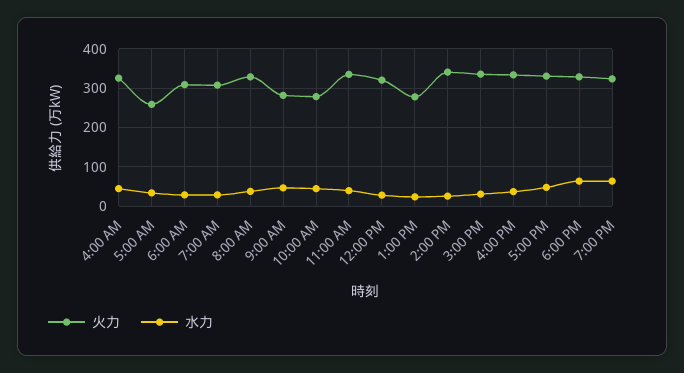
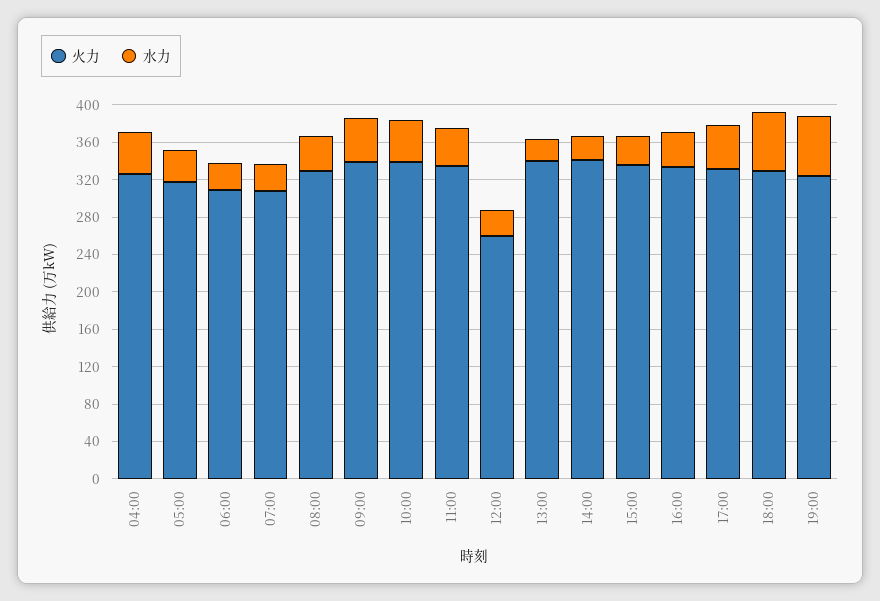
  {
    "火力": {
      "4:00 AM": 330,
-     "5:00 AM": 260,
+     "5:00 AM": 320,
      "6:00 AM": 310,
      "7:00 AM": 310,
      "8:00 AM": 330,
-     "9:00 AM": 280,
+     "9:00 AM": 340,
-     "10:00 AM": 280,
+     "10:00 AM": 340,
      "11:00 AM": 340,
-     "12:00 PM": 320,
+     "12:00 PM": 260,
-     "1:00 PM": 280,
+     "1:00 PM": 340,
      "2:00 PM": 340,
      "3:00 PM": 340,
      "4:00 PM": 330,
      "5:00 PM": 330,
      "6:00 PM": 330,
      "7:00 PM": 320
    },
    "水力": {
      "4:00 AM": 50,
      "5:00 AM": 30,
      "6:00 AM": 30,
      "7:00 AM": 30,
      "8:00 AM": 40,
      "9:00 AM": 50,
      "10:00 AM": 50,
      "11:00 AM": 40,
      "12:00 PM": 30,
      "1:00 PM": 20,
      "2:00 PM": 30,
      "3:00 PM": 30,
      "4:00 PM": 40,
      "5:00 PM": 50,
      "6:00 PM": 60,
      "7:00 PM": 60
    }
  }

